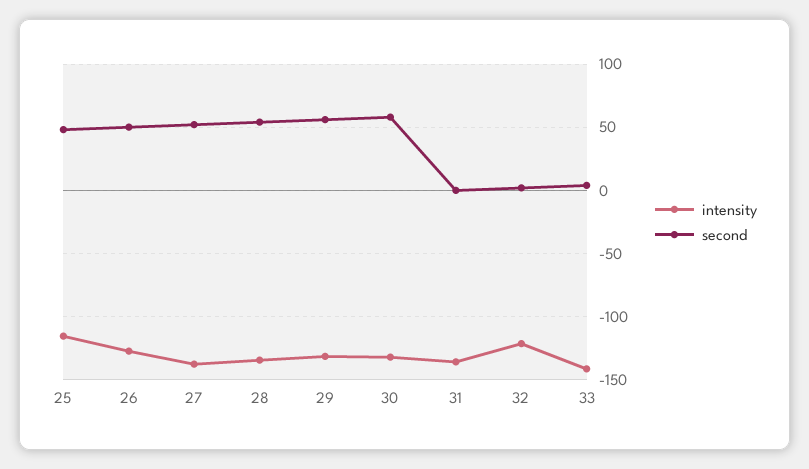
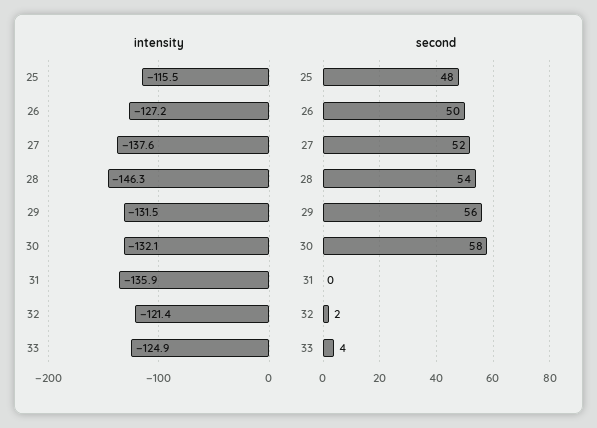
  {
    "intensity": {
      "25": -115.5,
      "26": -127.2,
      "27": -137.6,
-     "28": -135,
+     "28": -146.3,
      "29": -131.5,
      "30": -132.1,
      "31": -135.9,
      "32": -121.4,
-     "33": -140
+     "33": -124.9
    },
    "second": {
      "25": 48,
      "26": 50,
      "27": 52,
      "28": 54,
      "29": 56,
      "30": 58,
      "31": 0,
      "32": 2,
      "33": 4
    }
  }

